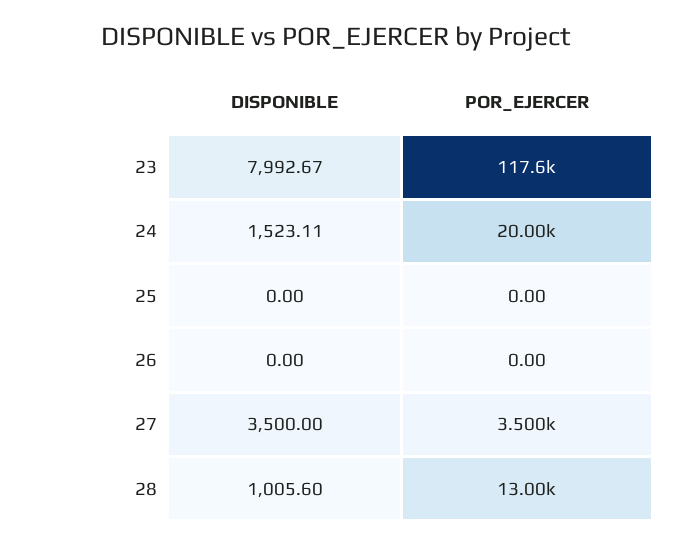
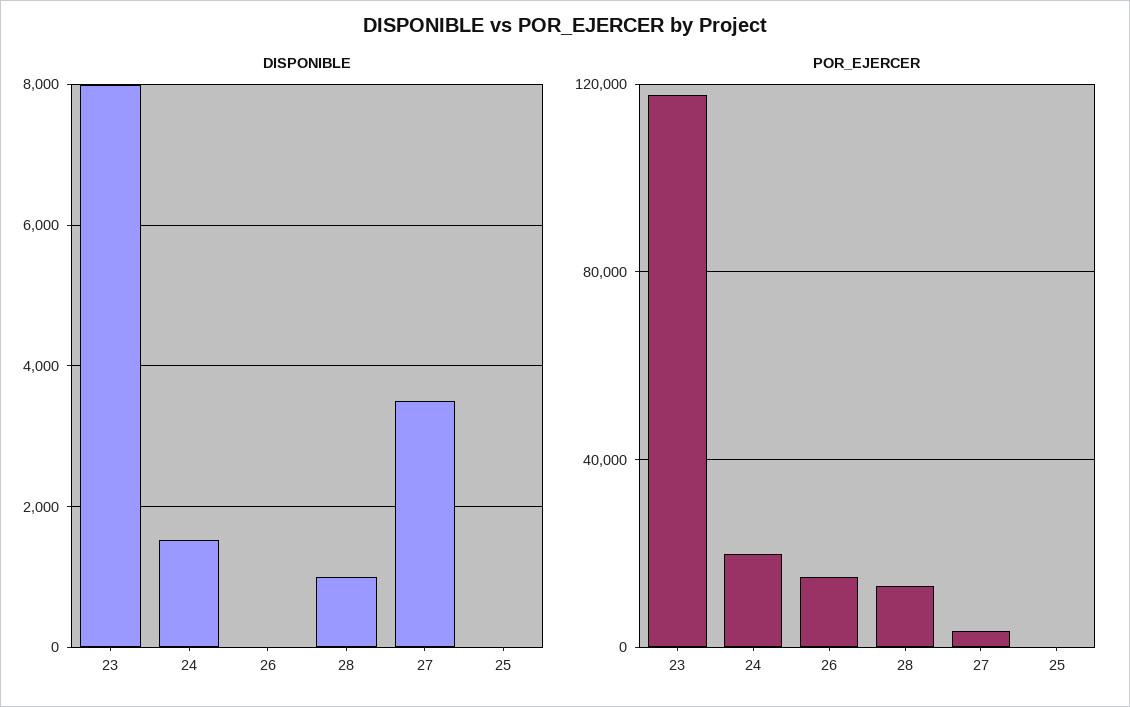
  {
    "DISPONIBLE": {
      "23": 7992.67,
      "24": 1523.11,
      "25": 0,
      "26": 0,
      "27": 3500,
      "28": 1005.6
    },
    "POR_EJERCER": {
      "23": 117600,
      "24": 20000,
      "25": 0,
-     "26": 0,
+     "26": 15000,
      "27": 3500,
      "28": 13000
    }
  }

